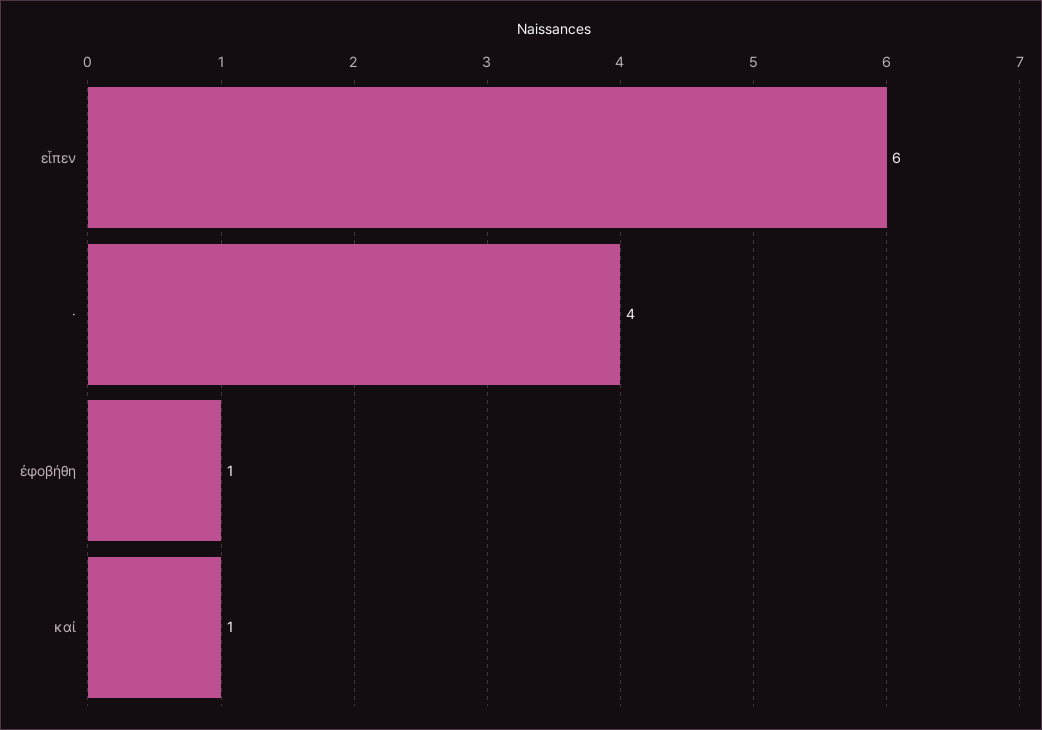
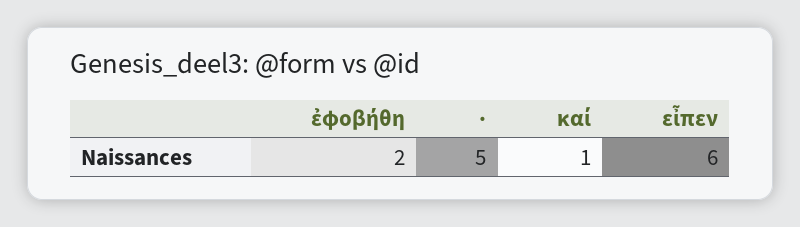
  {
    "εἶπεν": 6,
-   "·": 4,
+   "·": 5,
-   "ἐφοβήθη": 1,
+   "ἐφοβήθη": 2,
    "καί": 1
  }

